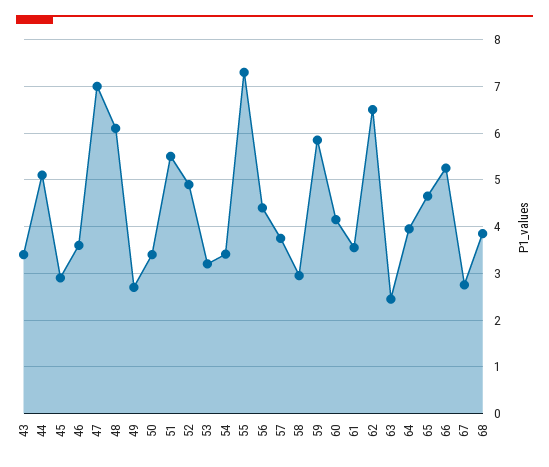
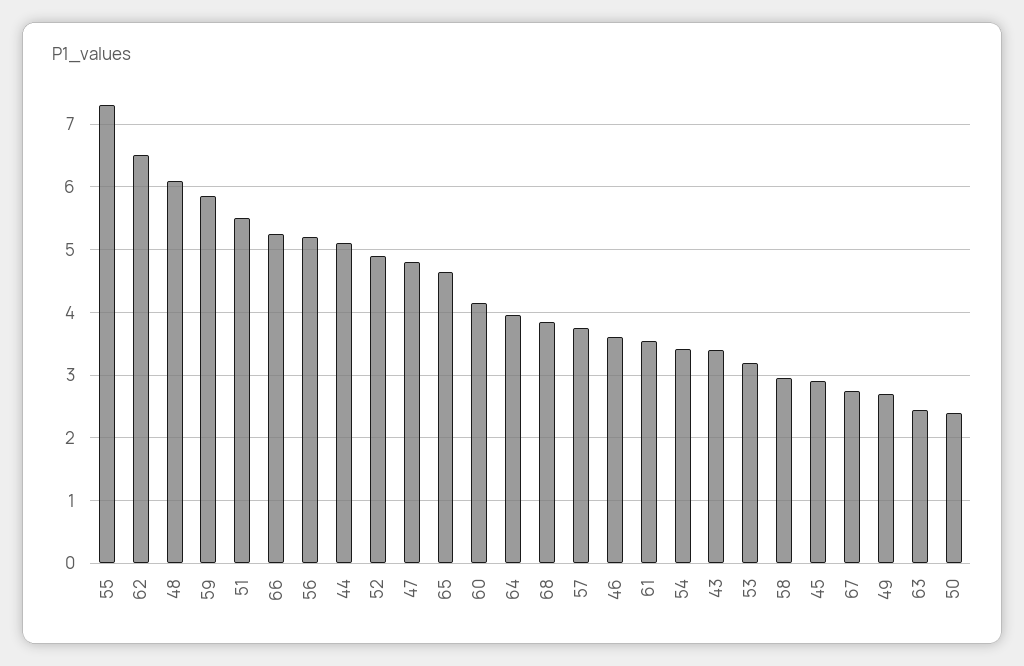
  {
    "43": 3.4,
    "44": 5.1,
    "45": 2.9,
    "46": 3.6,
-   "47": 7,
+   "47": 4.8,
    "48": 6.1,
    "49": 2.7,
-   "50": 3.4,
+   "50": 2.4,
    "51": 5.5,
    "52": 4.9,
    "53": 3.2,
    "54": 3.4,
    "55": 7.3,
-   "56": 4.4,
+   "56": 5.2,
    "57": 3.8,
    "58": 3,
    "59": 5.9,
    "60": 4.2,
    "61": 3.6,
    "62": 6.5,
    "63": 2.5,
    "64": 4,
    "65": 4.7,
    "66": 5.3,
    "67": 2.8,
    "68": 3.9
  }

